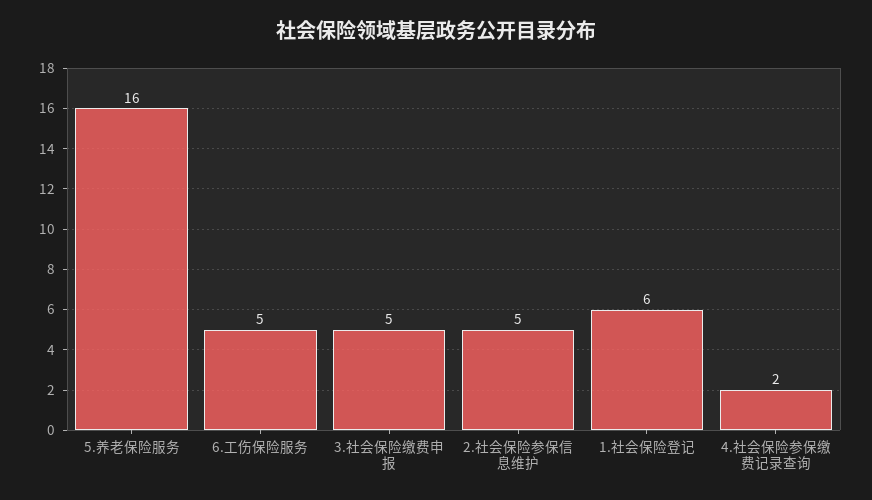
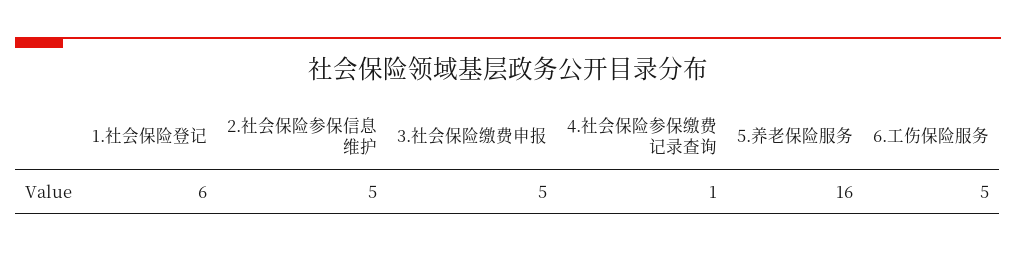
  {
    "5.养老保险服务": 16,
    "6.工伤保险服务": 5,
    "3.社会保险缴费申报": 5,
    "2.社会保险参保信息维护": 5,
    "1.社会保险登记": 6,
-   "4.社会保险参保缴费记录查询": 2
+   "4.社会保险参保缴费记录查询": 1
  }

